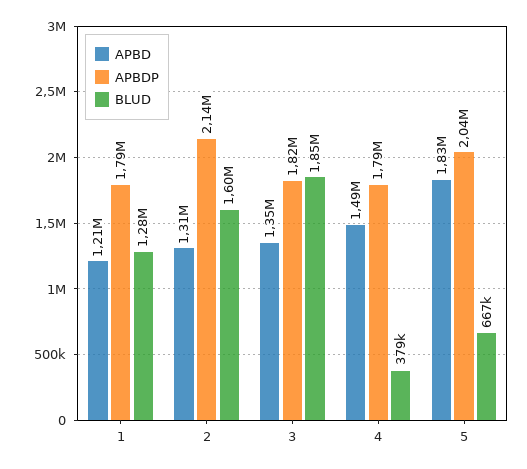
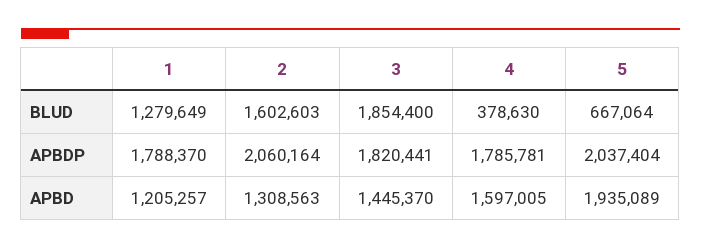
  {
    "APBD": {
      "1": 1205257,
      "2": 1308563,
-     "3": 1350000,
+     "3": 1445370,
-     "4": 1490000,
+     "4": 1597005,
-     "5": 1830000
+     "5": 1935089
    },
    "APBDP": {
      "1": 1788370,
-     "2": 2140000,
+     "2": 2060164,
      "3": 1820441,
      "4": 1785781,
      "5": 2037404
    },
    "BLUD": {
      "1": 1279649,
      "2": 1602603,
      "3": 1854400,
      "4": 378630,
      "5": 667064
    }
  }

